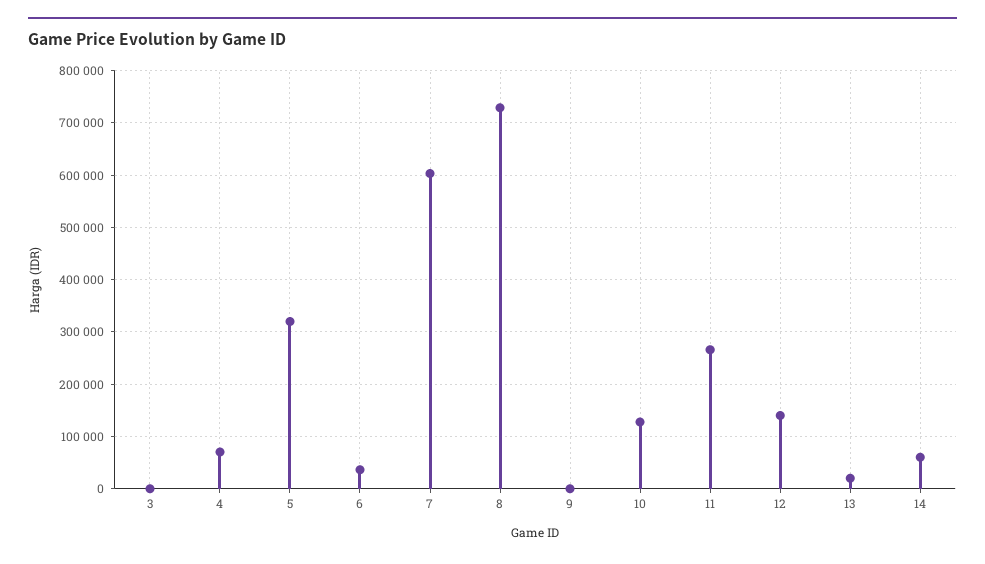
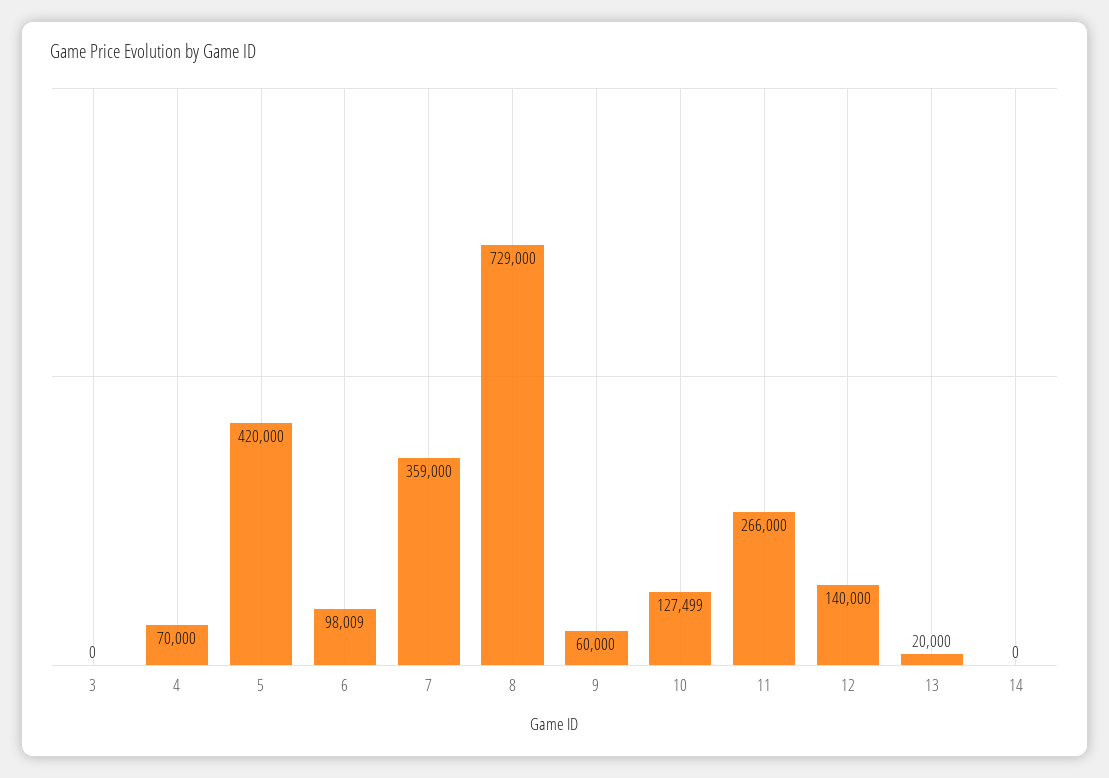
  {
    "3": 0,
    "4": 70000,
-   "5": 320000,
+   "5": 420000,
-   "6": 40000,
+   "6": 98009,
-   "7": 600000,
+   "7": 359000,
    "8": 729000,
-   "9": 0,
+   "9": 60000,
    "10": 127499,
    "11": 266000,
    "12": 140000,
    "13": 20000,
-   "14": 60000
+   "14": 0
  }

